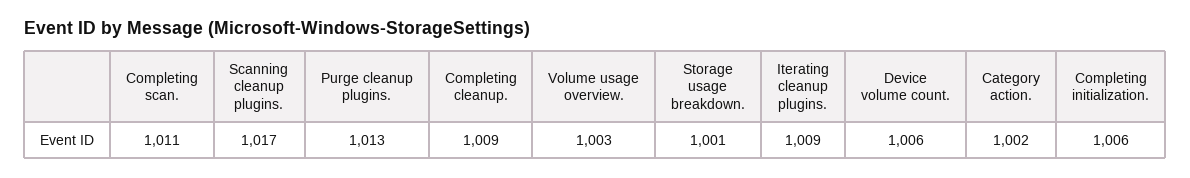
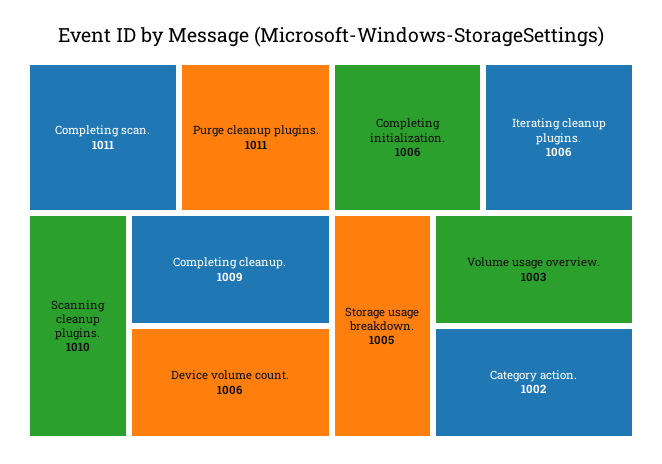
  {
    "Completing scan.": 1011,
-   "Scanning cleanup plugins.": 1017,
+   "Scanning cleanup plugins.": 1010,
-   "Purge cleanup plugins.": 1013,
+   "Purge cleanup plugins.": 1011,
    "Completing cleanup.": 1009,
    "Volume usage overview.": 1003,
-   "Storage usage breakdown.": 1001,
+   "Storage usage breakdown.": 1005,
-   "Iterating cleanup plugins.": 1009,
+   "Iterating cleanup plugins.": 1006,
    "Device volume count.": 1006,
    "Category action.": 1002,
    "Completing initialization.": 1006
  }

